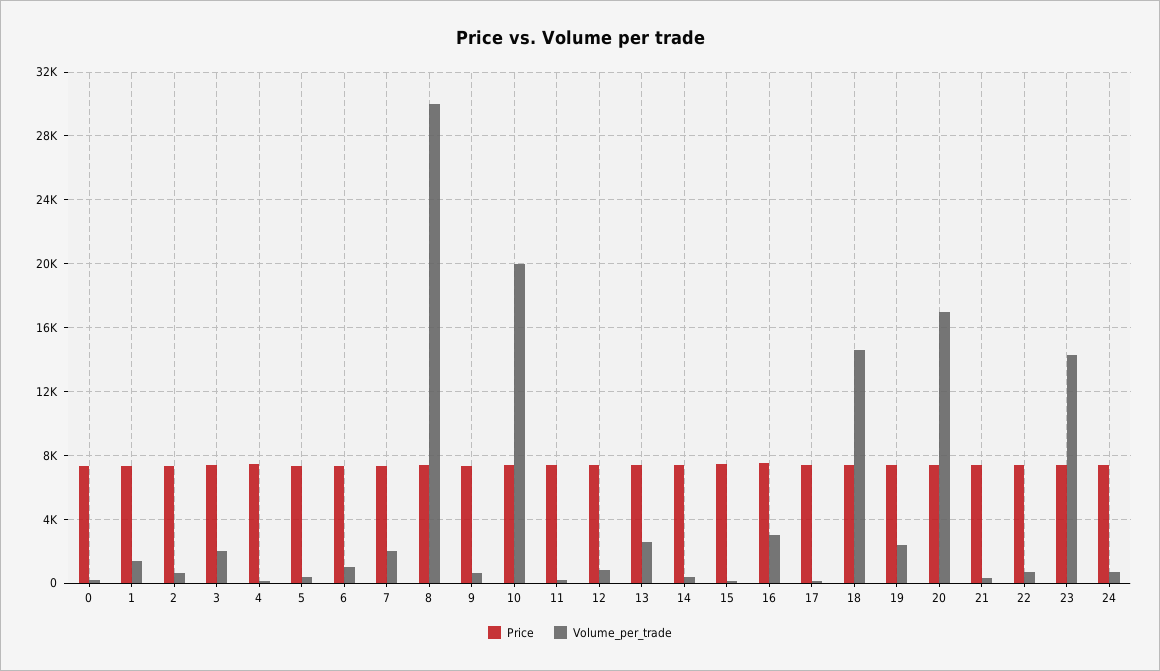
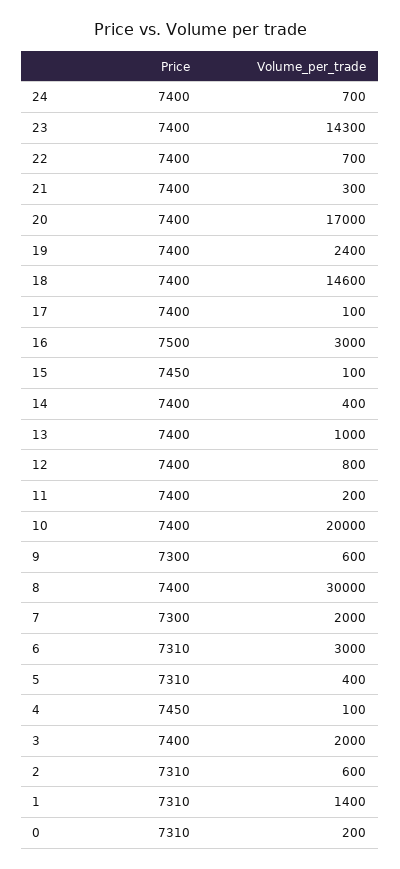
  {
    "Price": {
      "0": 7310,
      "1": 7310,
      "2": 7310,
      "3": 7400,
      "4": 7450,
      "5": 7310,
      "6": 7310,
      "7": 7300,
      "8": 7400,
      "9": 7300,
      "10": 7400,
      "11": 7400,
      "12": 7400,
      "13": 7400,
      "14": 7400,
      "15": 7450,
      "16": 7500,
      "17": 7400,
      "18": 7400,
      "19": 7400,
      "20": 7400,
      "21": 7400,
      "22": 7400,
      "23": 7400,
      "24": 7400
    },
    "Volume_per_trade": {
      "0": 200,
      "1": 1400,
      "2": 600,
      "3": 2000,
      "4": 100,
      "5": 400,
-     "6": 1000,
+     "6": 3000,
      "7": 2000,
      "8": 30000,
      "9": 600,
      "10": 20000,
      "11": 200,
      "12": 800,
-     "13": 2500,
+     "13": 1000,
      "14": 400,
      "15": 100,
      "16": 3000,
      "17": 100,
      "18": 14600,
      "19": 2400,
      "20": 17000,
      "21": 300,
      "22": 700,
      "23": 14300,
      "24": 700
    }
  }

